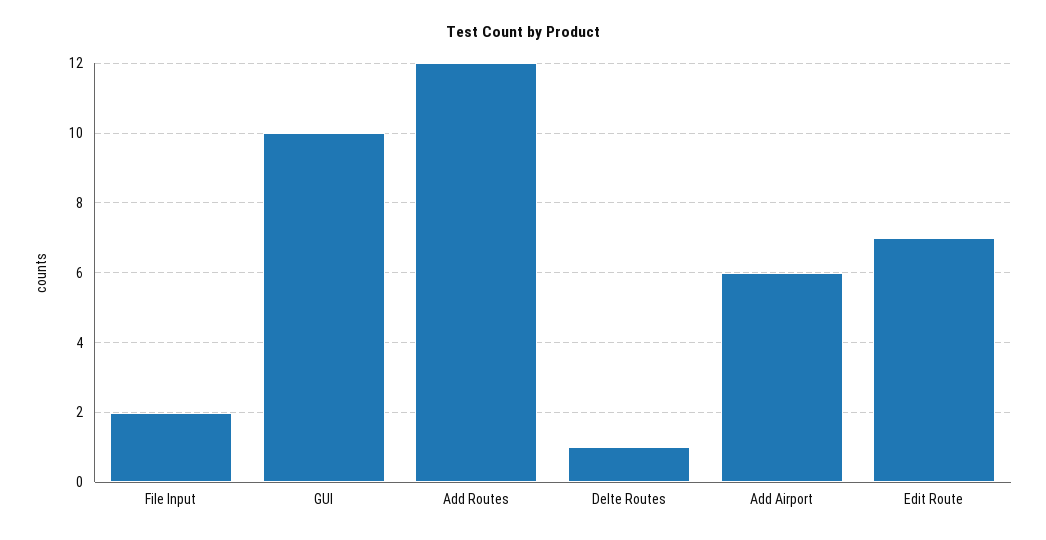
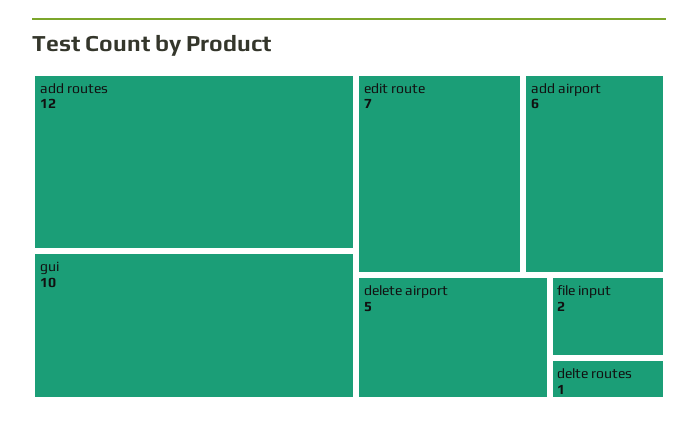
  {
    "File Input": 2,
    "GUI": 10,
    "Add Routes": 12,
    "Delte Routes": 1,
    "Add Airport": 6,
-   "Edit Route": 7
+   "Edit Route": 7,
+   "delete airport": 5
  }

